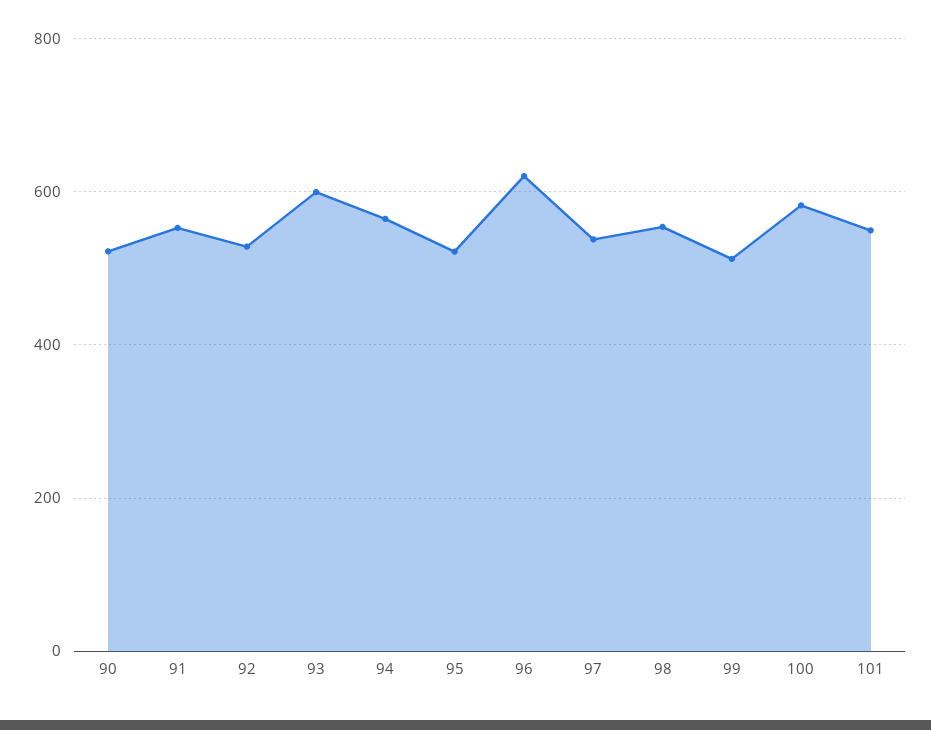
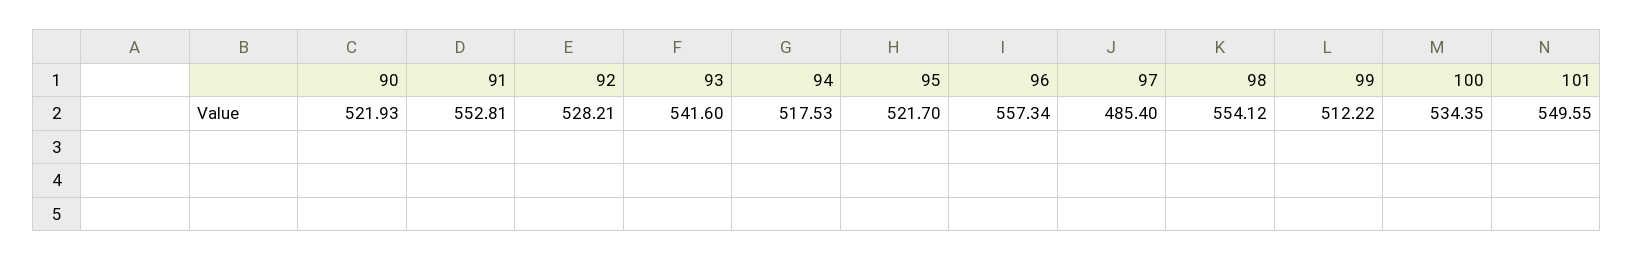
  {
    "90": 521.93,
    "91": 552.81,
    "92": 528.21,
-   "93": 600,
+   "93": 541.6,
-   "94": 560,
+   "94": 517.53,
    "95": 521.7,
-   "96": 620,
+   "96": 557.34,
-   "97": 540,
+   "97": 485.4,
    "98": 554.12,
    "99": 512.22,
-   "100": 580,
+   "100": 534.35,
    "101": 549.55
  }

